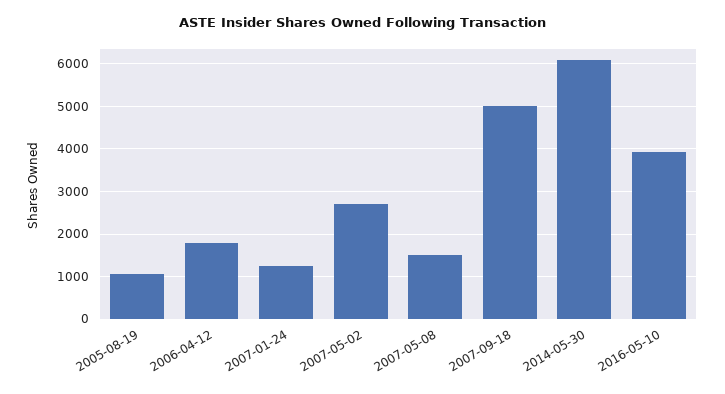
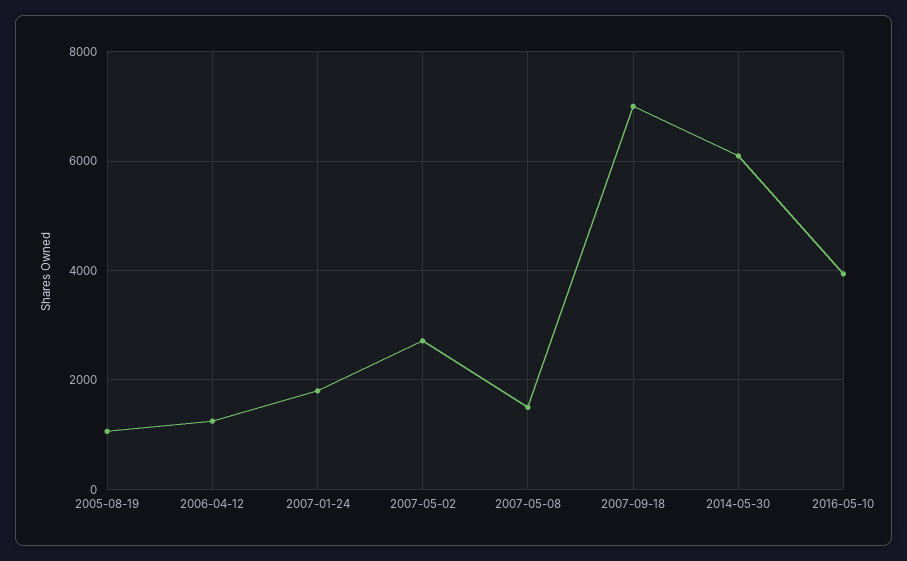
  {
    "2005-08-19": 1000,
-   "2006-04-12": 1800,
+   "2006-04-12": 1200,
-   "2007-01-24": 1200,
+   "2007-01-24": 1800,
    "2007-05-02": 2800,
    "2007-05-08": 1600,
-   "2007-09-18": 5000,
+   "2007-09-18": 7000,
    "2014-05-30": 6000,
    "2016-05-10": 4000
  }

